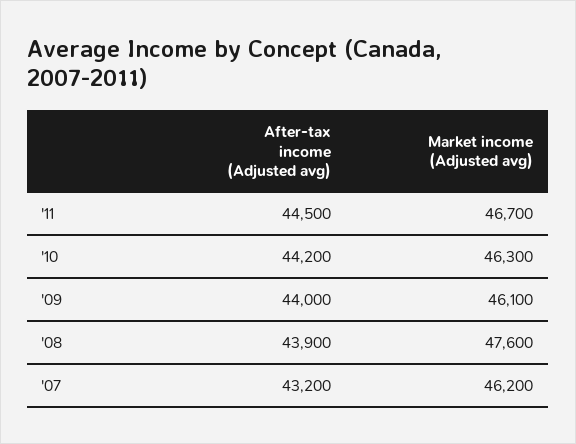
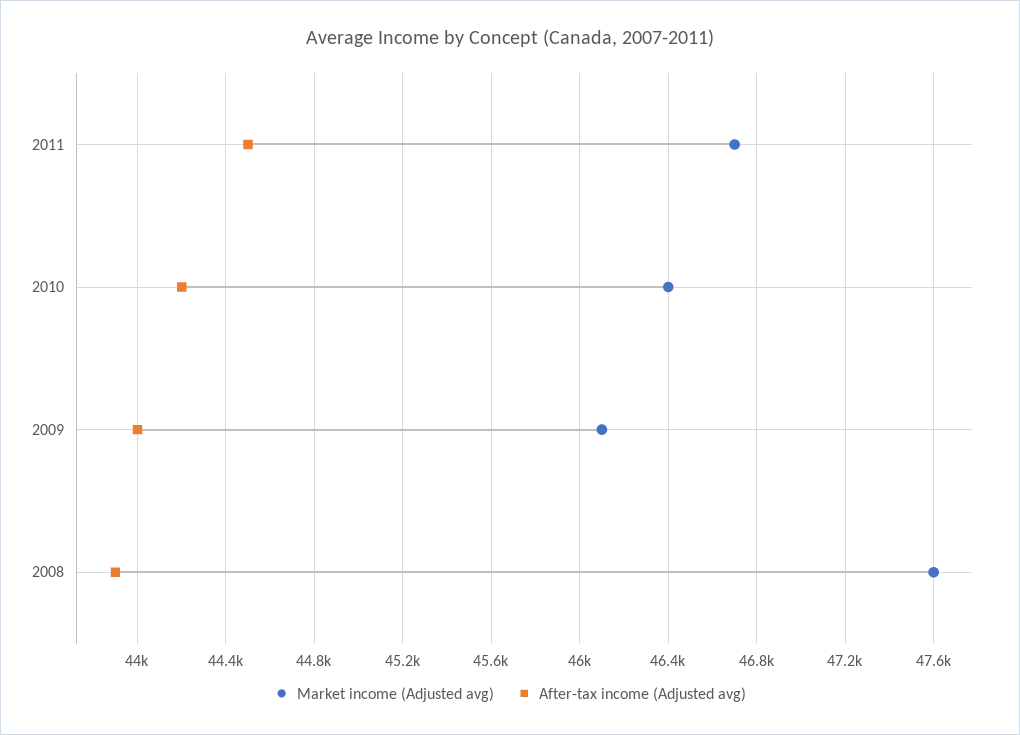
  {
    "After-tax income (Adjusted avg)": {
      "'11": 44500,
      "'10": 44200,
      "'09": 44000,
-     "'08": 43900,
+     "'08": 43900
-     "'07": 43200
    },
    "Market income (Adjusted avg)": {
      "'11": 46700,
-     "'10": 46300,
+     "'10": 46400,
      "'09": 46100,
-     "'08": 47600,
+     "'08": 47600
-     "'07": 46200
    }
  }

